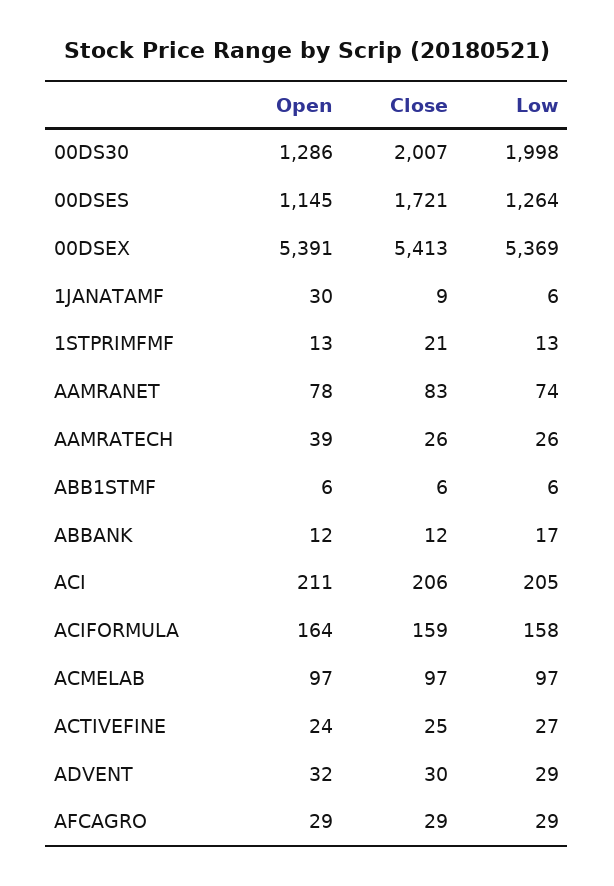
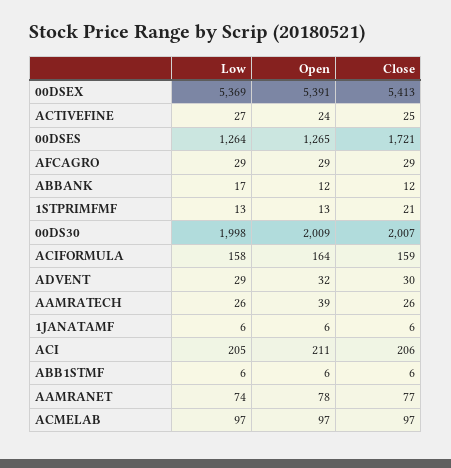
  {
    "Open": {
-     "00DS30": 1286,
+     "00DS30": 2009,
-     "00DSES": 1145,
+     "00DSES": 1265,
      "00DSEX": 5391,
-     "1JANATAMF": 30,
+     "1JANATAMF": 6,
      "1STPRIMFMF": 13,
      "AAMRANET": 78,
      "AAMRATECH": 39,
      "ABB1STMF": 6,
      "ABBANK": 12,
      "ACI": 211,
      "ACIFORMULA": 164,
      "ACMELAB": 97,
      "ACTIVEFINE": 24,
      "ADVENT": 32,
      "AFCAGRO": 29
    },
    "Close": {
      "00DS30": 2007,
      "00DSES": 1721,
      "00DSEX": 5413,
-     "1JANATAMF": 9,
+     "1JANATAMF": 6,
      "1STPRIMFMF": 21,
-     "AAMRANET": 83,
+     "AAMRANET": 77,
      "AAMRATECH": 26,
      "ABB1STMF": 6,
      "ABBANK": 12,
      "ACI": 206,
      "ACIFORMULA": 159,
      "ACMELAB": 97,
      "ACTIVEFINE": 25,
      "ADVENT": 30,
      "AFCAGRO": 29
    },
    "Low": {
      "00DS30": 1998,
      "00DSES": 1264,
      "00DSEX": 5369,
      "1JANATAMF": 6,
      "1STPRIMFMF": 13,
      "AAMRANET": 74,
      "AAMRATECH": 26,
      "ABB1STMF": 6,
      "ABBANK": 17,
      "ACI": 205,
      "ACIFORMULA": 158,
      "ACMELAB": 97,
      "ACTIVEFINE": 27,
      "ADVENT": 29,
      "AFCAGRO": 29
    }
  }

